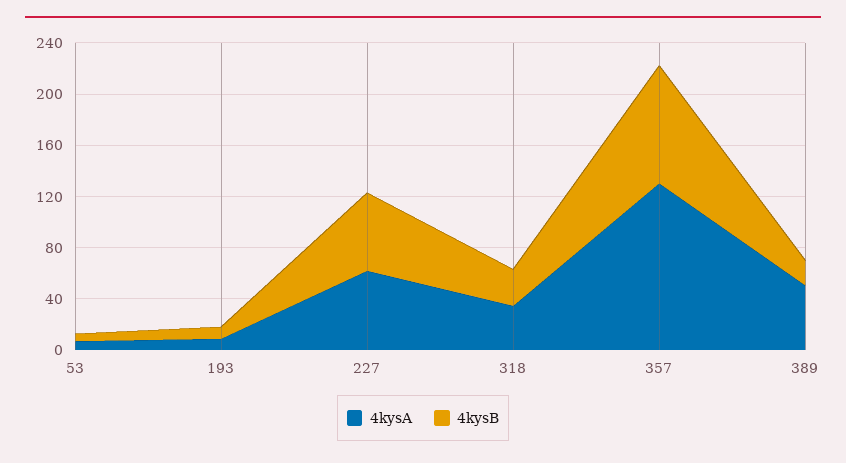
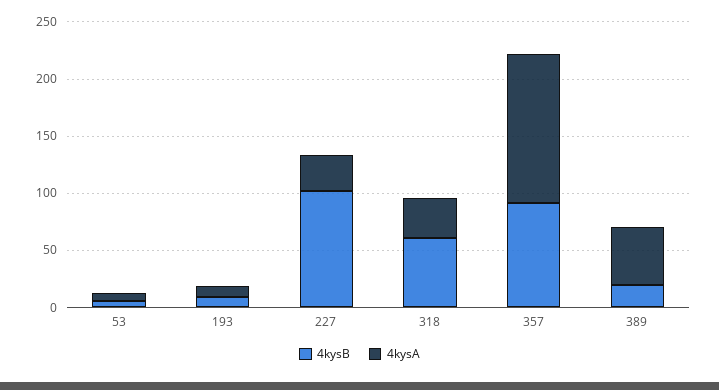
  {
    "4kysA": {
      "53": 10,
      "193": 10,
-     "227": 60,
+     "227": 30,
      "318": 30,
      "357": 130,
      "389": 50
    },
    "4kysB": {
      "53": 10,
      "193": 10,
-     "227": 60,
+     "227": 100,
-     "318": 30,
+     "318": 60,
      "357": 90,
      "389": 20
    }
  }

